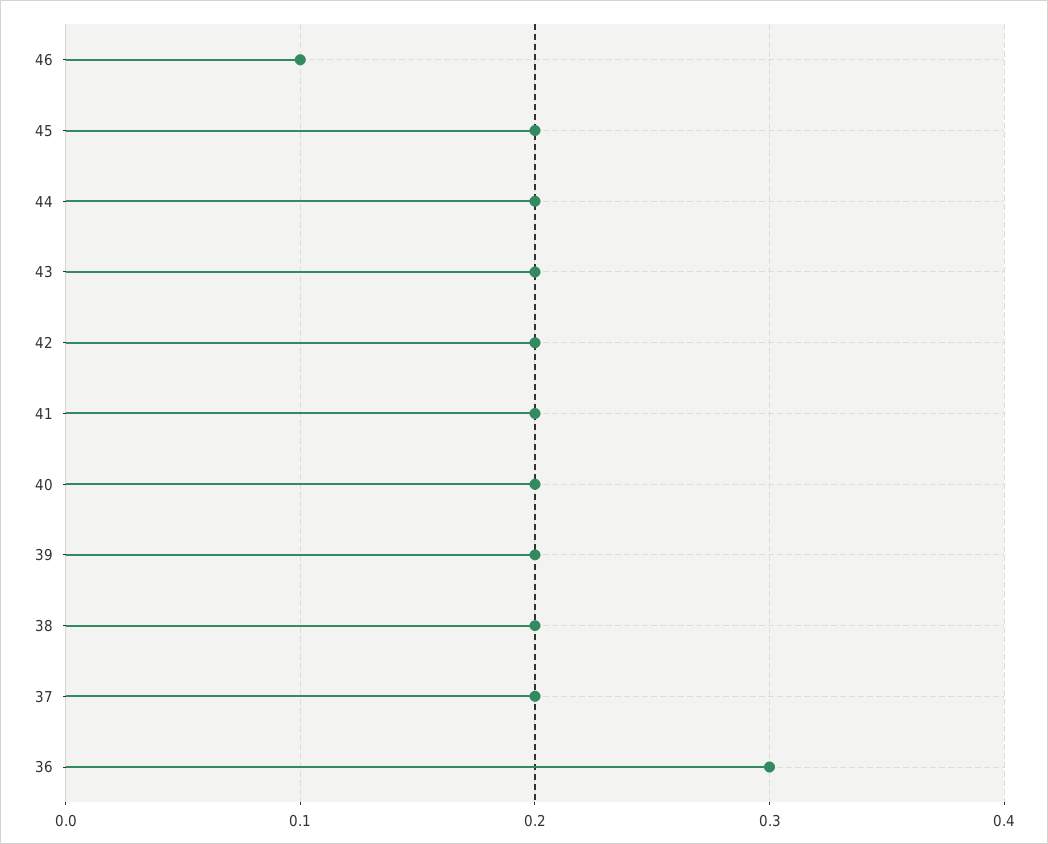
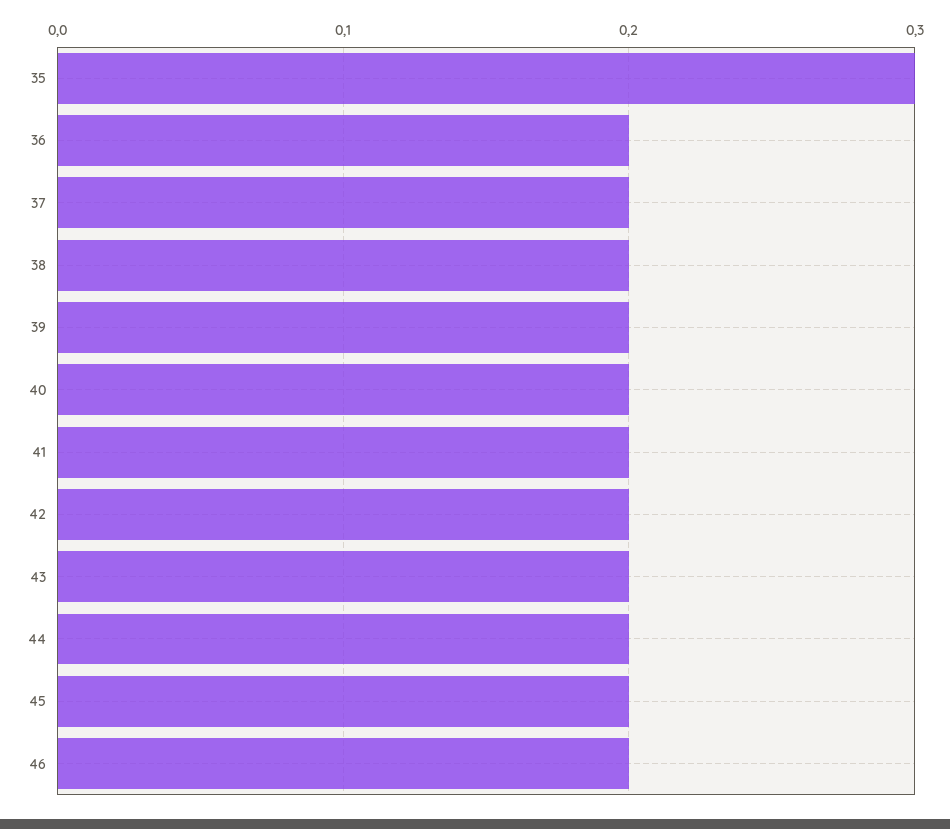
  {
-   "46": 0.1,
+   "46": 0.2,
    "45": 0.2,
    "44": 0.2,
    "43": 0.2,
    "42": 0.2,
    "41": 0.2,
    "40": 0.2,
    "39": 0.2,
    "38": 0.2,
    "37": 0.2,
-   "36": 0.3
+   "36": 0.2,
+   "35": 0.3
  }

